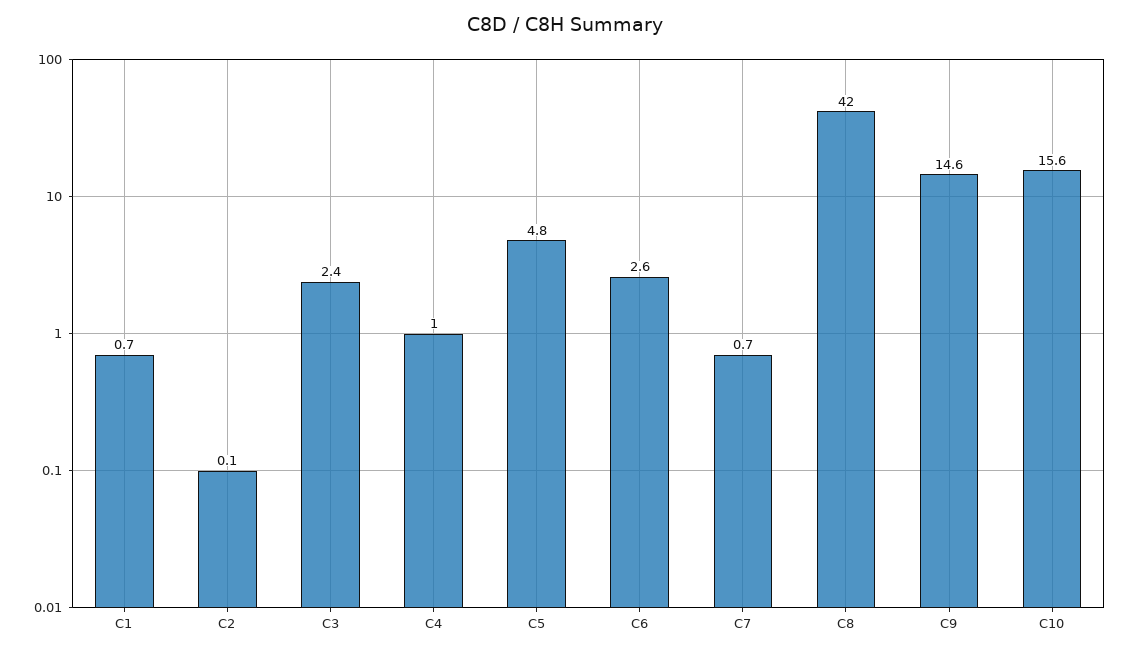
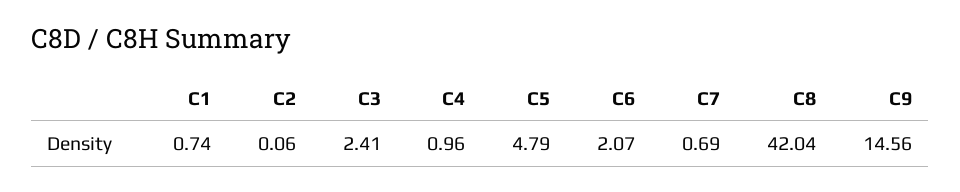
  {
    "C1": 0.74,
    "C2": 0.06,
    "C3": 2.41,
    "C4": 0.96,
    "C5": 4.79,
-   "C6": 2.6,
+   "C6": 2.07,
    "C7": 0.69,
    "C8": 42.04,
-   "C9": 14.56,
+   "C9": 14.56
-   "C10": 15.6
  }

